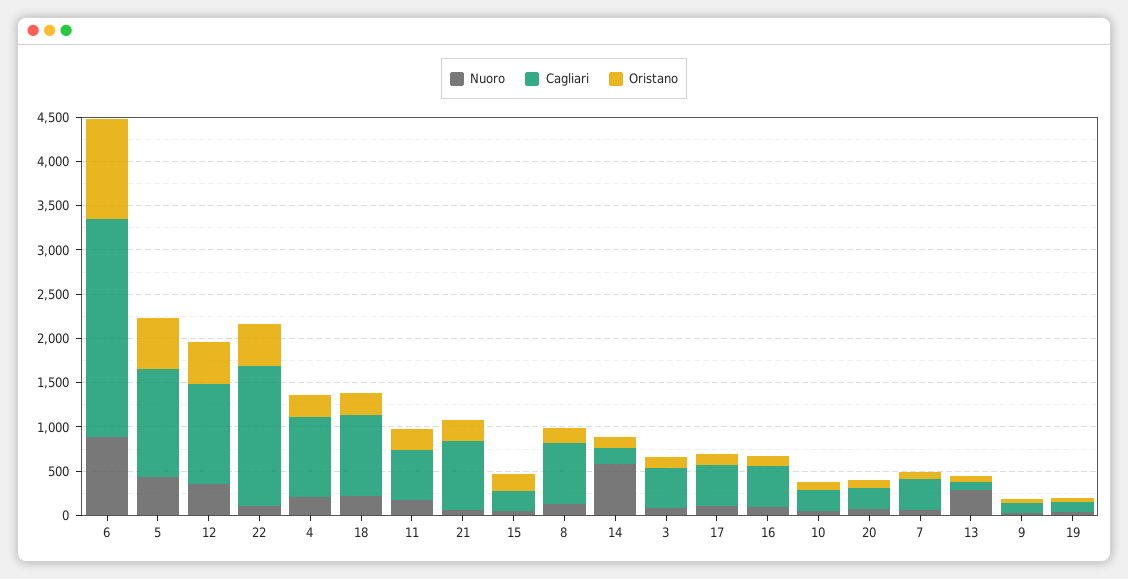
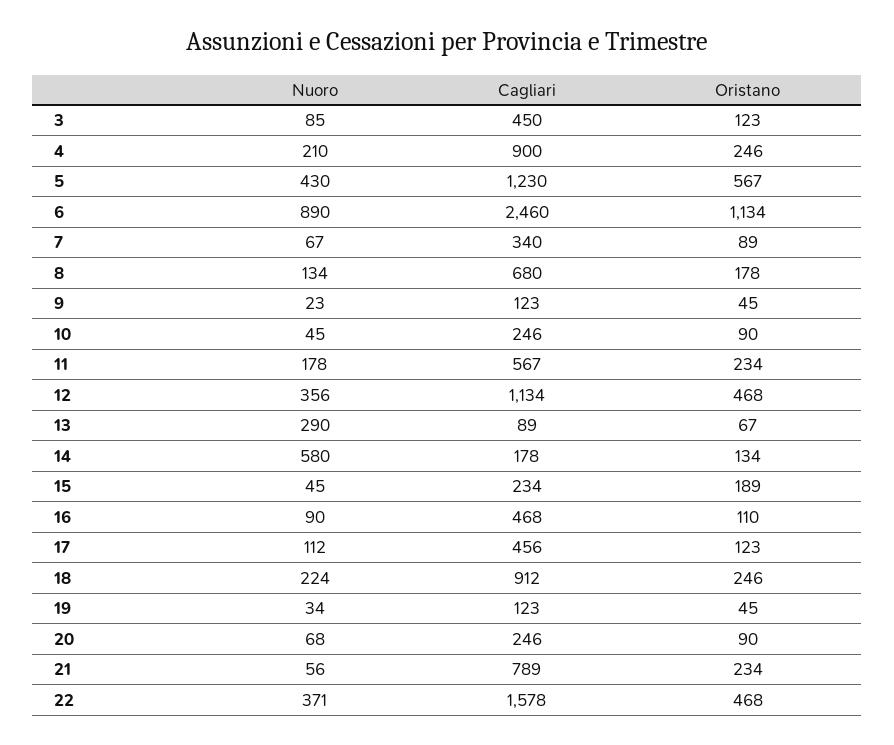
  {
    "Nuoro": {
      "6": 890,
      "5": 430,
      "12": 356,
-     "22": 100,
+     "22": 371,
      "4": 210,
      "18": 224,
      "11": 178,
      "21": 56,
      "15": 45,
      "8": 134,
      "14": 580,
      "3": 85,
      "17": 112,
      "16": 90,
      "10": 45,
      "20": 68,
      "7": 67,
      "13": 290,
      "9": 23,
      "19": 34
    },
    "Cagliari": {
      "6": 2460,
      "5": 1230,
      "12": 1134,
      "22": 1578,
      "4": 900,
      "18": 912,
      "11": 567,
      "21": 789,
      "15": 234,
      "8": 680,
      "14": 178,
      "3": 450,
      "17": 456,
      "16": 468,
      "10": 246,
      "20": 246,
      "7": 340,
      "13": 89,
      "9": 123,
      "19": 123
    },
    "Oristano": {
      "6": 1134,
      "5": 567,
      "12": 468,
      "22": 468,
      "4": 246,
      "18": 246,
      "11": 234,
      "21": 234,
      "15": 189,
      "8": 178,
      "14": 134,
      "3": 123,
      "17": 123,
      "16": 110,
      "10": 90,
      "20": 90,
      "7": 89,
      "13": 67,
      "9": 45,
      "19": 45
    }
  }

